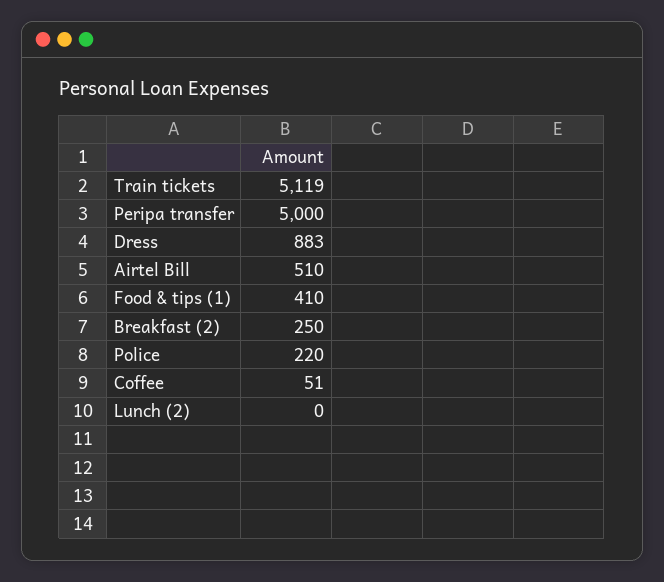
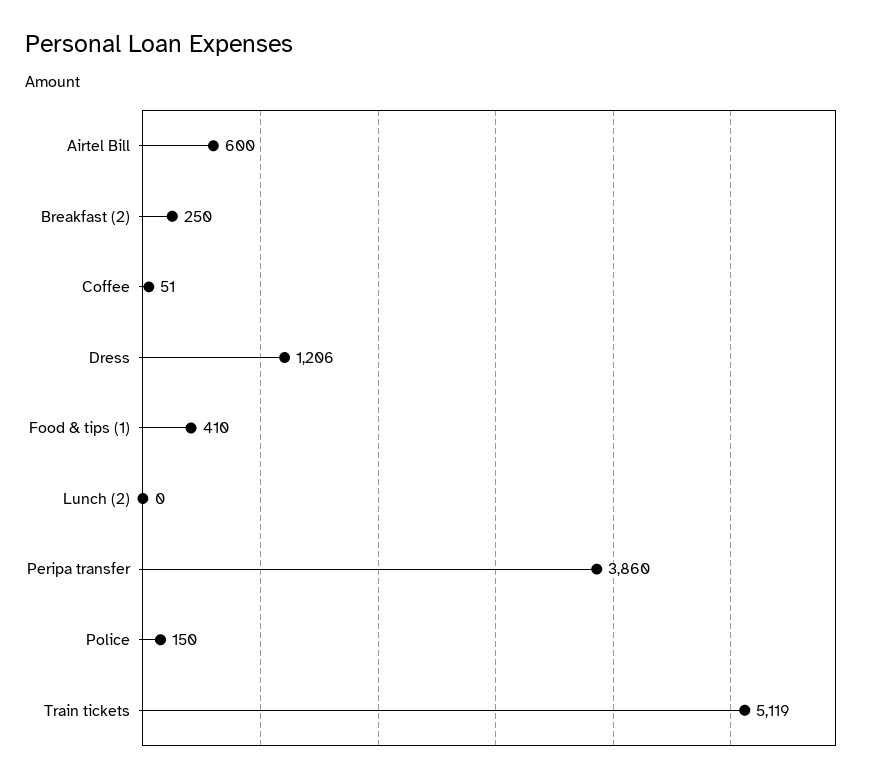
  {
    "Train tickets": 5119,
-   "Peripa transfer": 5000,
+   "Peripa transfer": 3860,
-   "Dress": 883,
+   "Dress": 1206,
-   "Airtel Bill": 510,
+   "Airtel Bill": 600,
    "Food & tips (1)": 410,
    "Breakfast (2)": 250,
-   "Police": 220,
+   "Police": 150,
    "Coffee": 51,
    "Lunch (2)": 0
  }

